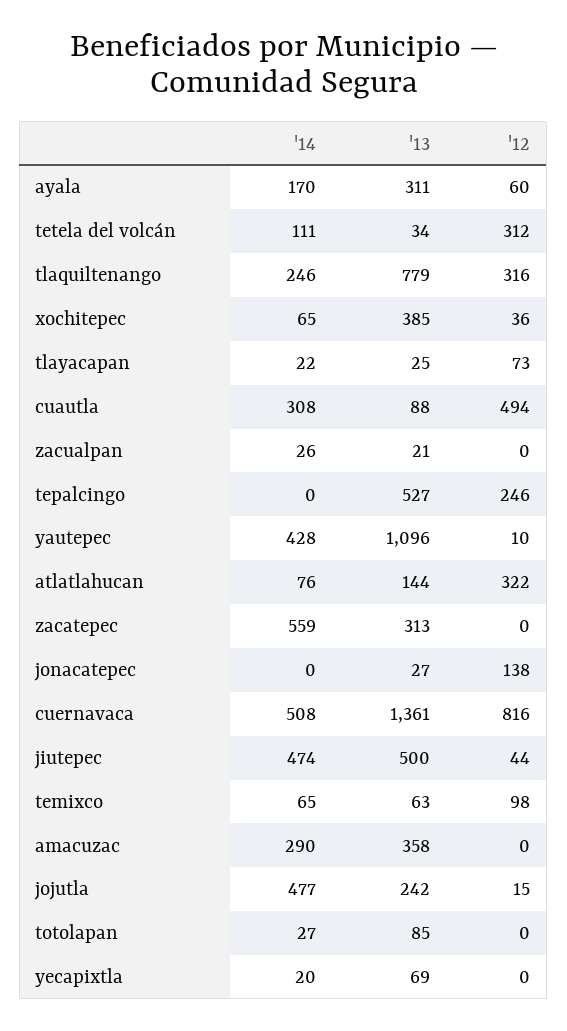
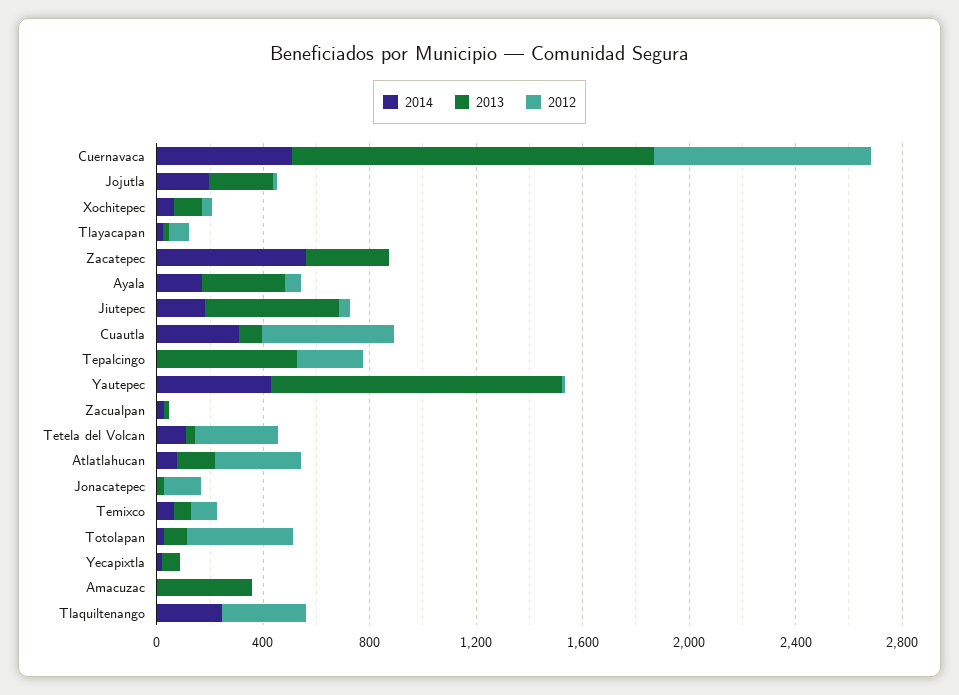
  {
    "'14": {
      "ayala": 170,
      "tetela del volcán": 111,
      "tlaquiltenango": 246,
      "xochitepec": 65,
      "tlayacapan": 22,
      "cuautla": 308,
      "zacualpan": 26,
      "tepalcingo": 0,
      "yautepec": 428,
      "atlatlahucan": 76,
      "zacatepec": 559,
      "jonacatepec": 0,
      "cuernavaca": 508,
-     "jiutepec": 474,
+     "jiutepec": 200,
      "temixco": 65,
-     "amacuzac": 290,
+     "amacuzac": 0,
-     "jojutla": 477,
+     "jojutla": 200,
      "totolapan": 27,
      "yecapixtla": 20
    },
    "'13": {
      "ayala": 311,
      "tetela del volcán": 34,
-     "tlaquiltenango": 779,
+     "tlaquiltenango": 0,
-     "xochitepec": 385,
+     "xochitepec": 100,
      "tlayacapan": 25,
      "cuautla": 88,
      "zacualpan": 21,
      "tepalcingo": 527,
      "yautepec": 1096,
      "atlatlahucan": 144,
      "zacatepec": 313,
      "jonacatepec": 27,
      "cuernavaca": 1361,
      "jiutepec": 500,
      "temixco": 63,
      "amacuzac": 358,
      "jojutla": 242,
      "totolapan": 85,
      "yecapixtla": 69
    },
    "'12": {
      "ayala": 60,
      "tetela del volcán": 312,
      "tlaquiltenango": 316,
      "xochitepec": 36,
      "tlayacapan": 73,
      "cuautla": 494,
      "zacualpan": 0,
      "tepalcingo": 246,
      "yautepec": 10,
      "atlatlahucan": 322,
      "zacatepec": 0,
      "jonacatepec": 138,
      "cuernavaca": 816,
      "jiutepec": 44,
      "temixco": 98,
      "amacuzac": 0,
      "jojutla": 15,
-     "totolapan": 0,
+     "totolapan": 400,
      "yecapixtla": 0
    }
  }

